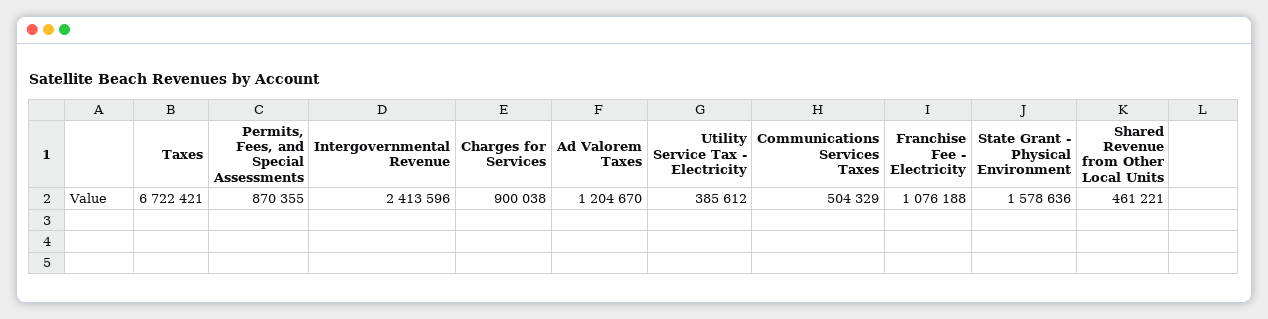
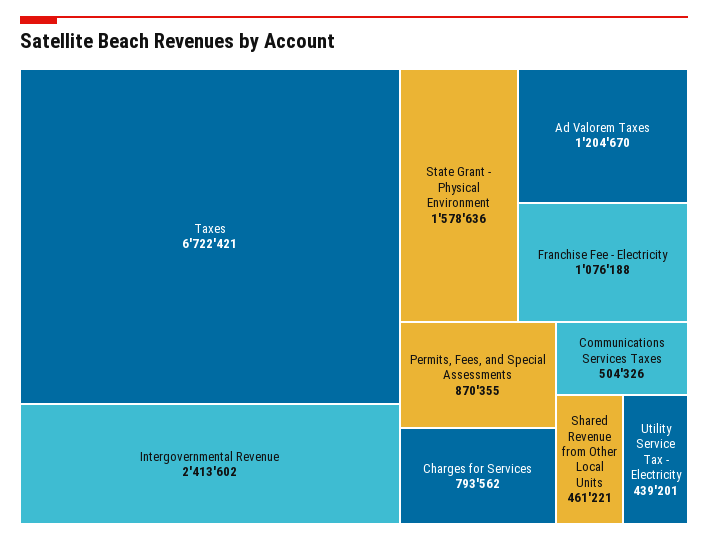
  {
    "Taxes": 6722421,
    "Permits, Fees, and Special Assessments": 870355,
-   "Intergovernmental Revenue": 2413596,
+   "Intergovernmental Revenue": 2413602,
-   "Charges for Services": 900038,
+   "Charges for Services": 793562,
    "Ad Valorem Taxes": 1204670,
-   "Utility Service Tax - Electricity": 385612,
+   "Utility Service Tax - Electricity": 439201,
-   "Communications Services Taxes": 504329,
+   "Communications Services Taxes": 504326,
    "Franchise Fee - Electricity": 1076188,
    "State Grant - Physical Environment": 1578636,
    "Shared Revenue from Other Local Units": 461221
  }

